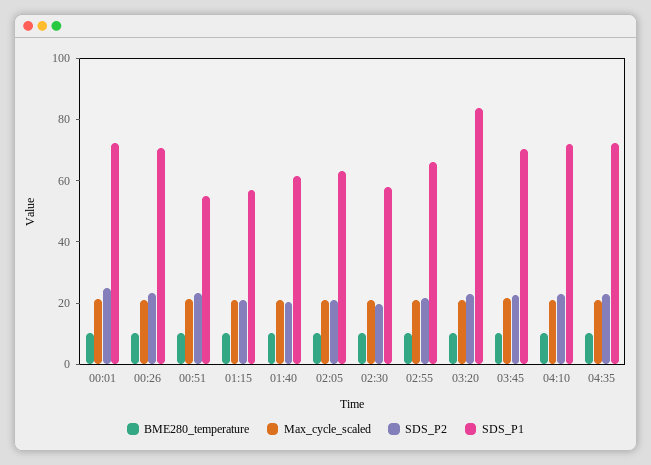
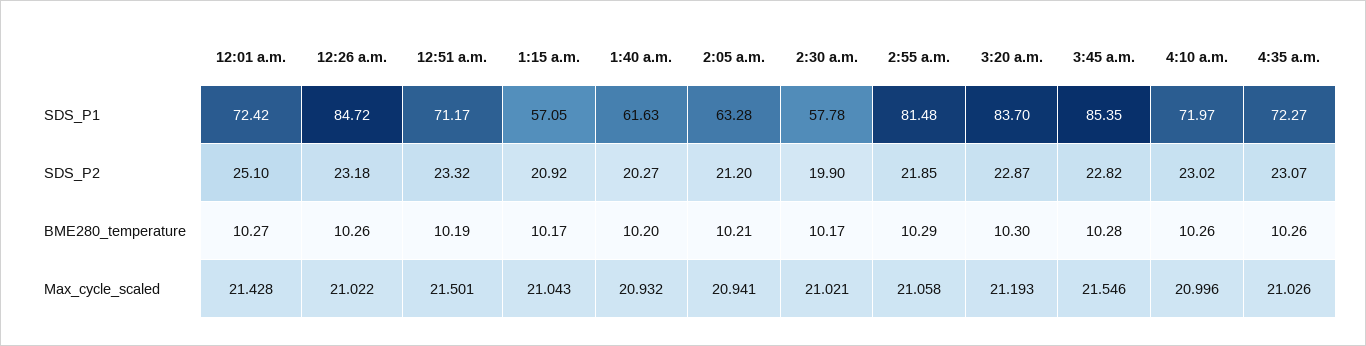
  {
    "BME280_temperature": {
      "00:01": 10.27,
      "00:26": 10.26,
      "00:51": 10.19,
      "01:15": 10.17,
      "01:40": 10.2,
      "02:05": 10.21,
      "02:30": 10.17,
      "02:55": 10.29,
      "03:20": 10.3,
      "03:45": 10.28,
      "04:10": 10.26,
      "04:35": 10.26
    },
    "Max_cycle_scaled": {
      "00:01": 21.428,
      "00:26": 21.022,
      "00:51": 21.501,
      "01:15": 21.043,
      "01:40": 20.932,
      "02:05": 20.941,
      "02:30": 21.021,
      "02:55": 21.058,
      "03:20": 21.193,
      "03:45": 21.546,
      "04:10": 20.996,
      "04:35": 21.026
    },
    "SDS_P2": {
      "00:01": 25.1,
      "00:26": 23.18,
      "00:51": 23.32,
      "01:15": 20.92,
      "01:40": 20.27,
      "02:05": 21.2,
      "02:30": 19.9,
      "02:55": 21.85,
      "03:20": 22.87,
      "03:45": 22.82,
      "04:10": 23.02,
      "04:35": 23.07
    },
    "SDS_P1": {
      "00:01": 72.42,
-     "00:26": 70,
+     "00:26": 84.72,
-     "00:51": 55,
+     "00:51": 71.17,
      "01:15": 57.05,
      "01:40": 61.63,
      "02:05": 63.28,
      "02:30": 57.78,
-     "02:55": 65,
+     "02:55": 81.48,
      "03:20": 83.7,
-     "03:45": 70,
+     "03:45": 85.35,
      "04:10": 71.97,
      "04:35": 72.27
    }
  }

